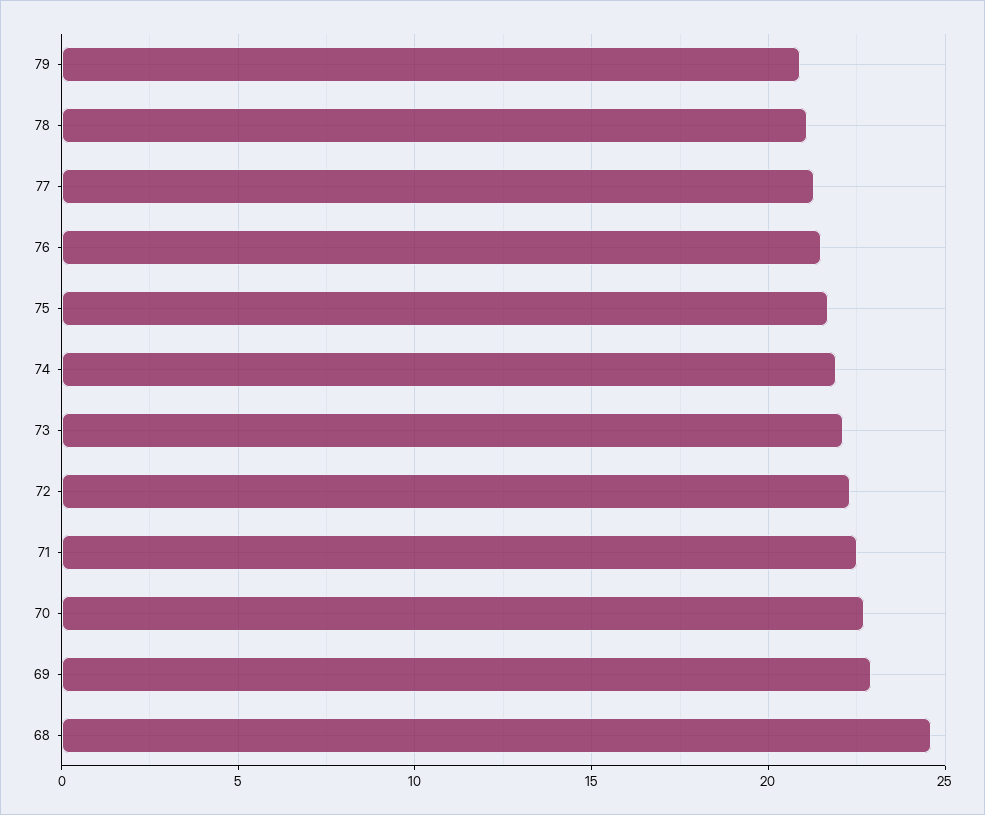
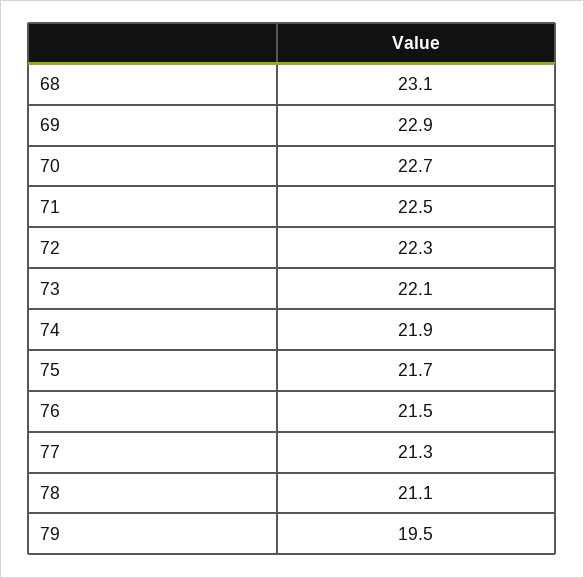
  {
-   "79": 21,
+   "79": 19.5,
    "78": 21.1,
    "77": 21.3,
    "76": 21.5,
    "75": 21.7,
    "74": 21.9,
    "73": 22.1,
    "72": 22.3,
    "71": 22.5,
    "70": 22.7,
    "69": 22.9,
-   "68": 24.5
+   "68": 23.1
  }

